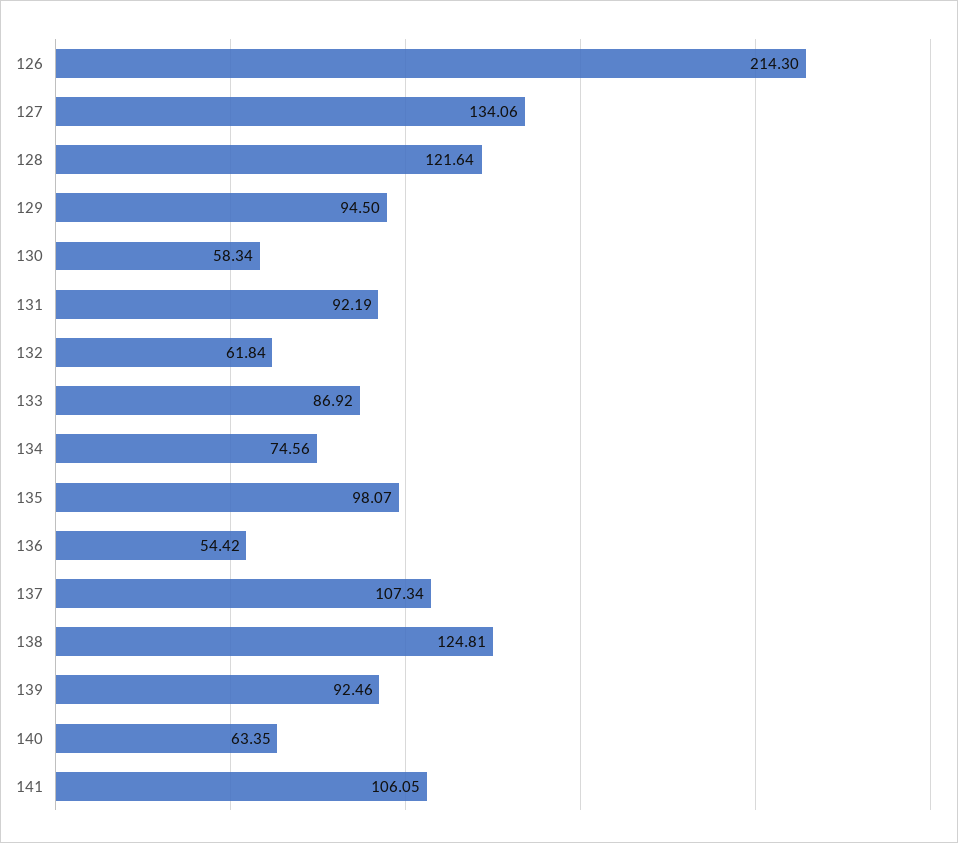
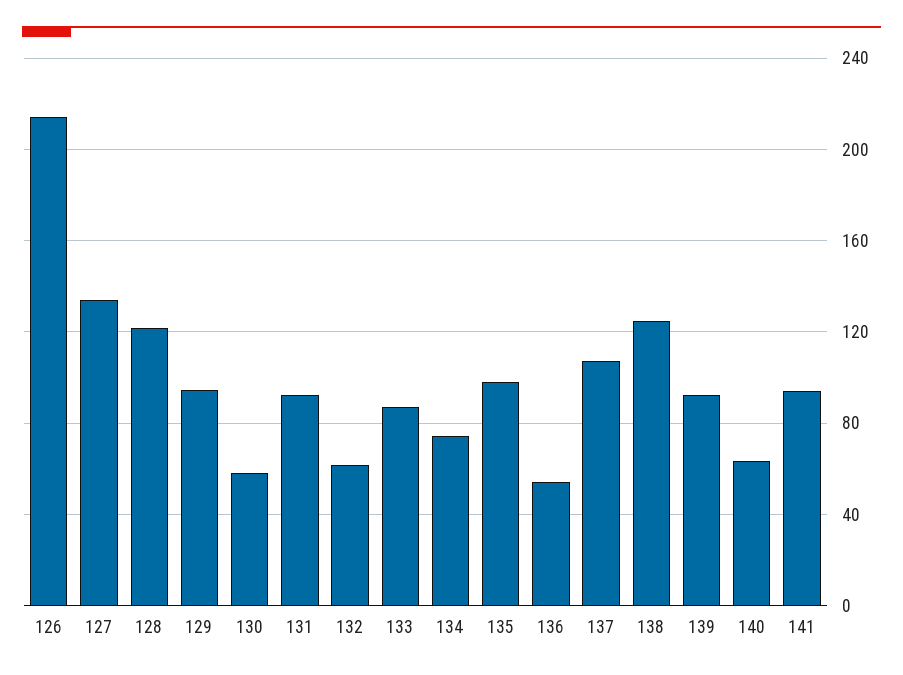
  {
    "126": 214.3,
    "127": 134.06,
    "128": 121.64,
    "129": 94.5,
    "130": 58.34,
    "131": 92.19,
    "132": 61.84,
    "133": 86.92,
    "134": 74.56,
    "135": 98.07,
    "136": 54.42,
    "137": 107.34,
    "138": 124.81,
    "139": 92.46,
    "140": 63.35,
-   "141": 106.05
+   "141": 95
  }

